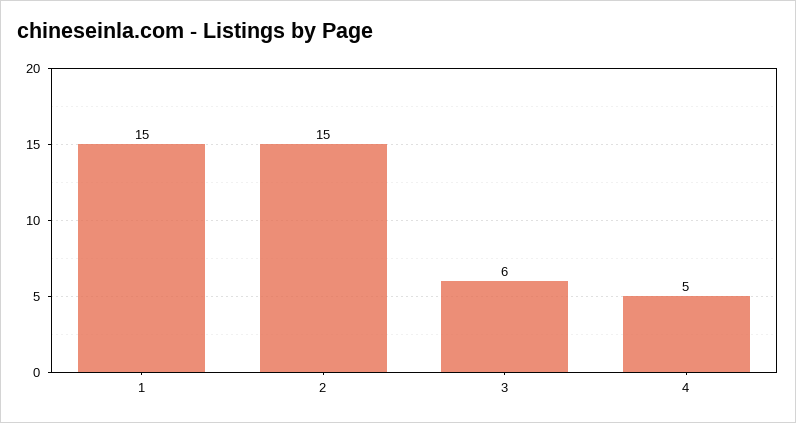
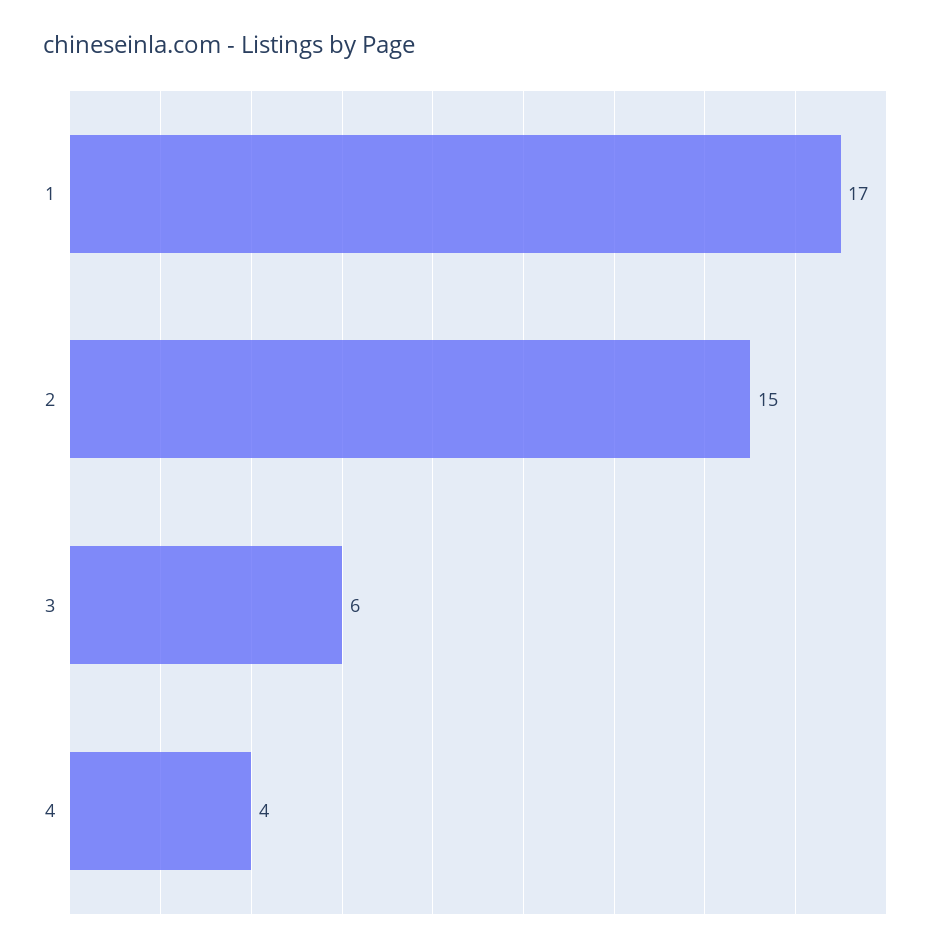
  {
-   "1": 15,
+   "1": 17,
    "2": 15,
    "3": 6,
-   "4": 5
+   "4": 4
  }

